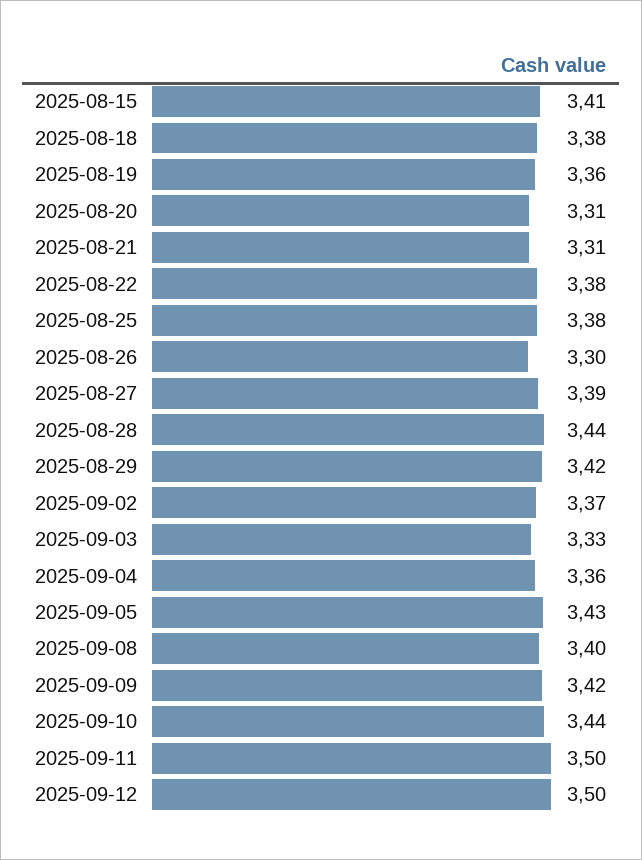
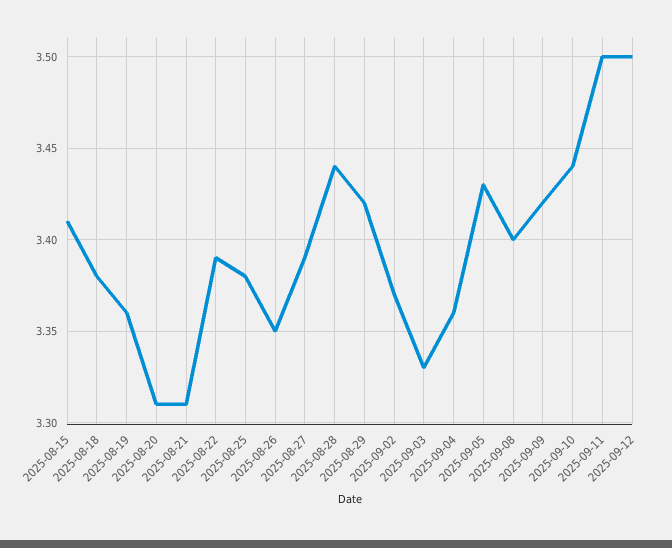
  {
    "2025-08-15": 3.41,
    "2025-08-18": 3.38,
    "2025-08-19": 3.36,
    "2025-08-20": 3.31,
    "2025-08-21": 3.31,
-   "2025-08-22": 3.38,
+   "2025-08-22": 3.39,
    "2025-08-25": 3.38,
-   "2025-08-26": 3.3,
+   "2025-08-26": 3.35,
    "2025-08-27": 3.39,
    "2025-08-28": 3.44,
    "2025-08-29": 3.42,
    "2025-09-02": 3.37,
    "2025-09-03": 3.33,
    "2025-09-04": 3.36,
    "2025-09-05": 3.43,
    "2025-09-08": 3.4,
    "2025-09-09": 3.42,
    "2025-09-10": 3.44,
    "2025-09-11": 3.5,
    "2025-09-12": 3.5
  }

